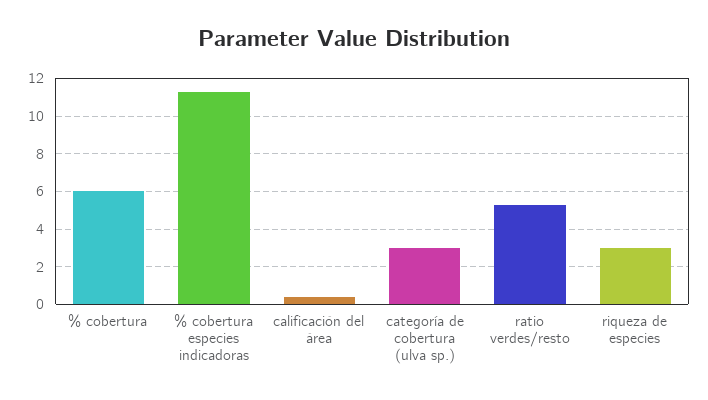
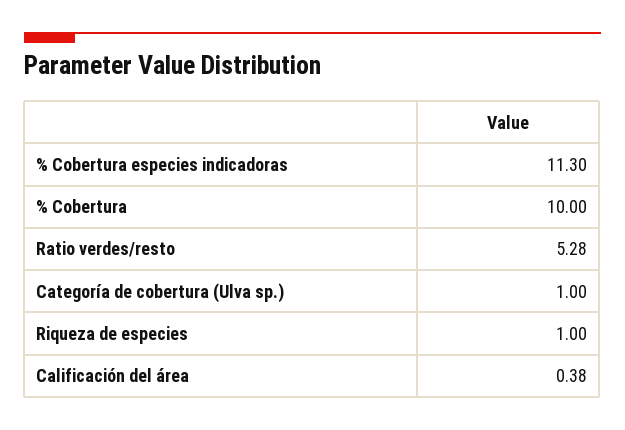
  {
-   "% cobertura": 6,
+   "% cobertura": 10,
    "% cobertura especies indicadoras": 11.3,
    "calificación del área": 0.38,
-   "categoría de cobertura (ulva sp.)": 3,
+   "categoría de cobertura (ulva sp.)": 1,
    "ratio verdes/resto": 5.28,
-   "riqueza de especies": 3
+   "riqueza de especies": 1
  }

